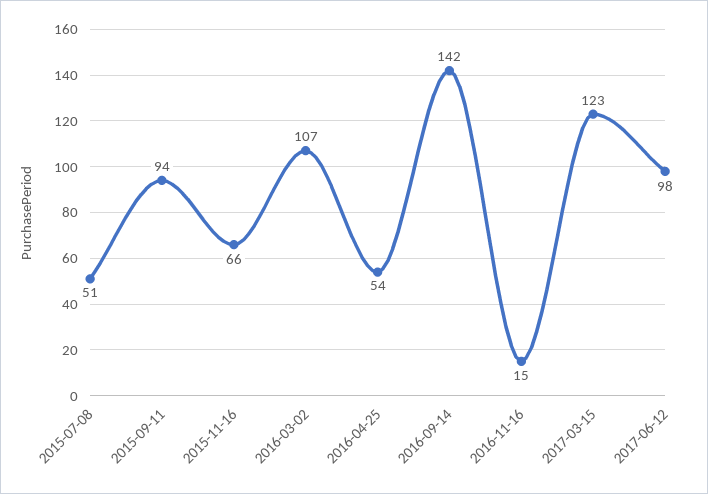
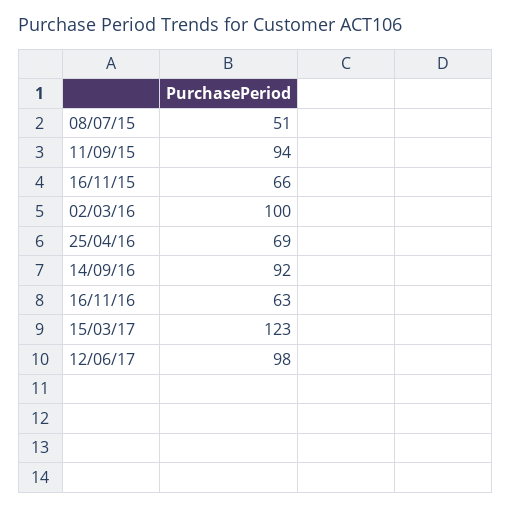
  {
    "2015-07-08": 51,
    "2015-09-11": 94,
    "2015-11-16": 66,
-   "2016-03-02": 107,
+   "2016-03-02": 100,
-   "2016-04-25": 54,
+   "2016-04-25": 69,
-   "2016-09-14": 142,
+   "2016-09-14": 92,
-   "2016-11-16": 15,
+   "2016-11-16": 63,
    "2017-03-15": 123,
    "2017-06-12": 98
  }

